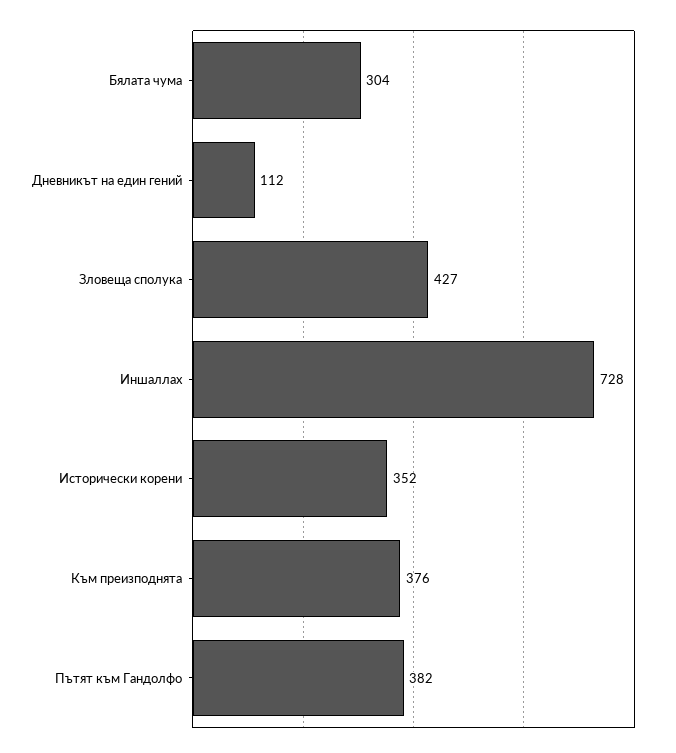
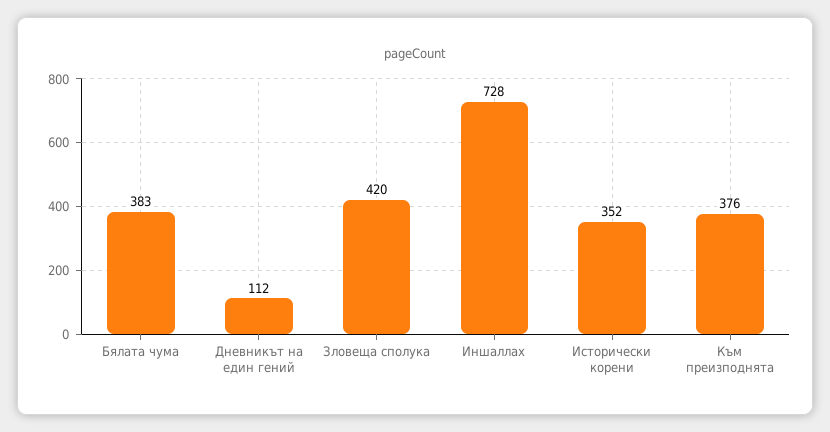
  {
-   "Бялата чума": 304,
+   "Бялата чума": 383,
    "Дневникът на един гений": 112,
-   "Зловеща сполука": 427,
+   "Зловеща сполука": 420,
    "Иншаллах": 728,
    "Исторически корени": 352,
-   "Към преизподнята": 376,
+   "Към преизподнята": 376
-   "Пътят към Гандолфо": 382
  }

